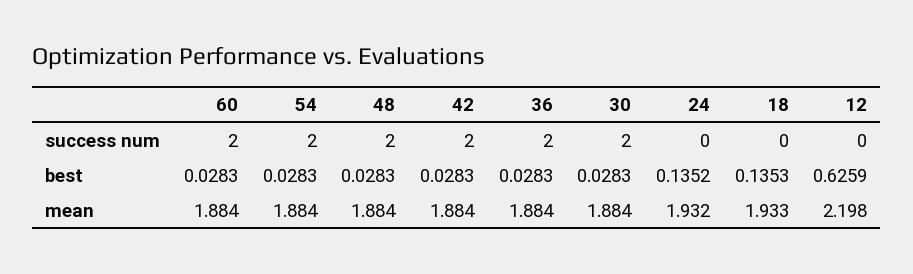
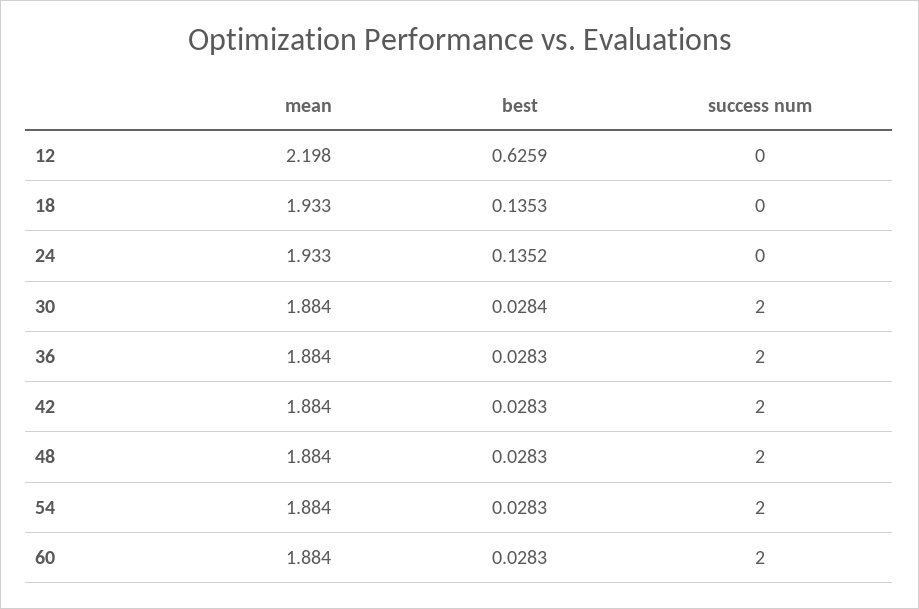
  {
    "60": {
      "success num": 2,
      "best": 0.0283,
      "mean": 1.884
    },
    "54": {
      "success num": 2,
      "best": 0.0283,
      "mean": 1.884
    },
    "48": {
      "success num": 2,
      "best": 0.0283,
      "mean": 1.884
    },
    "42": {
      "success num": 2,
      "best": 0.0283,
      "mean": 1.884
    },
    "36": {
      "success num": 2,
      "best": 0.0283,
      "mean": 1.884
    },
    "30": {
      "success num": 2,
-     "best": 0.0283,
+     "best": 0.0284,
      "mean": 1.884
    },
    "24": {
      "success num": 0,
      "best": 0.1352,
-     "mean": 1.932
+     "mean": 1.933
    },
    "18": {
      "success num": 0,
      "best": 0.1353,
      "mean": 1.933
    },
    "12": {
      "success num": 0,
      "best": 0.6259,
      "mean": 2.198
    }
  }

